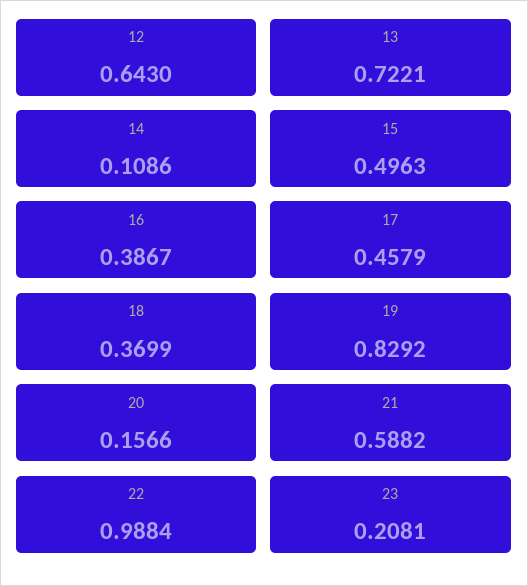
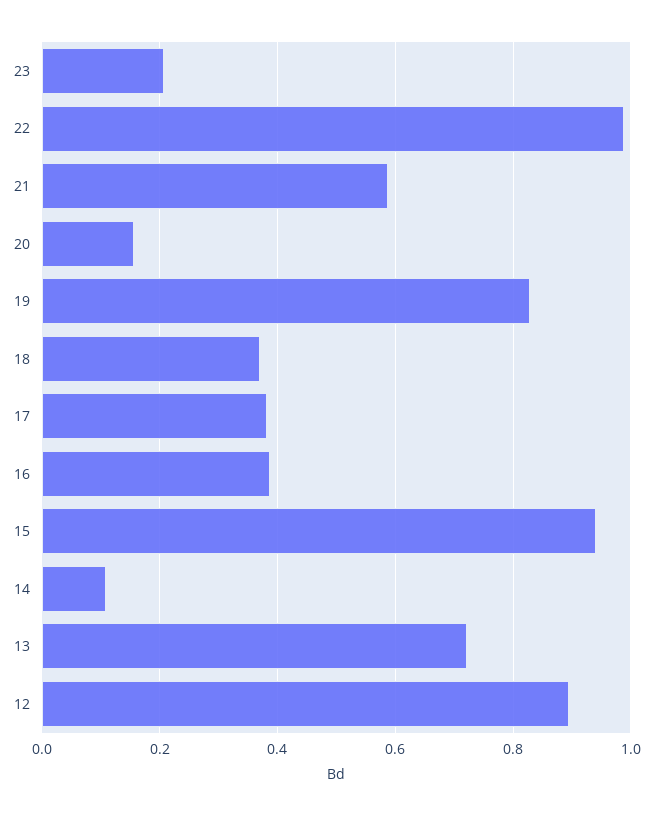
  {
-   "12": 0.643,
+   "12": 0.9,
    "13": 0.7221,
    "14": 0.1086,
-   "15": 0.4963,
+   "15": 0.94,
    "16": 0.3867,
-   "17": 0.4579,
+   "17": 0.38,
    "18": 0.3699,
    "19": 0.8292,
    "20": 0.1566,
    "21": 0.5882,
    "22": 0.9884,
    "23": 0.2081
  }

